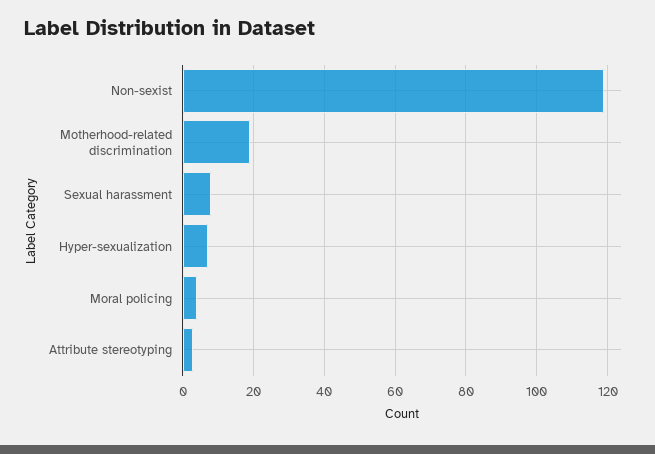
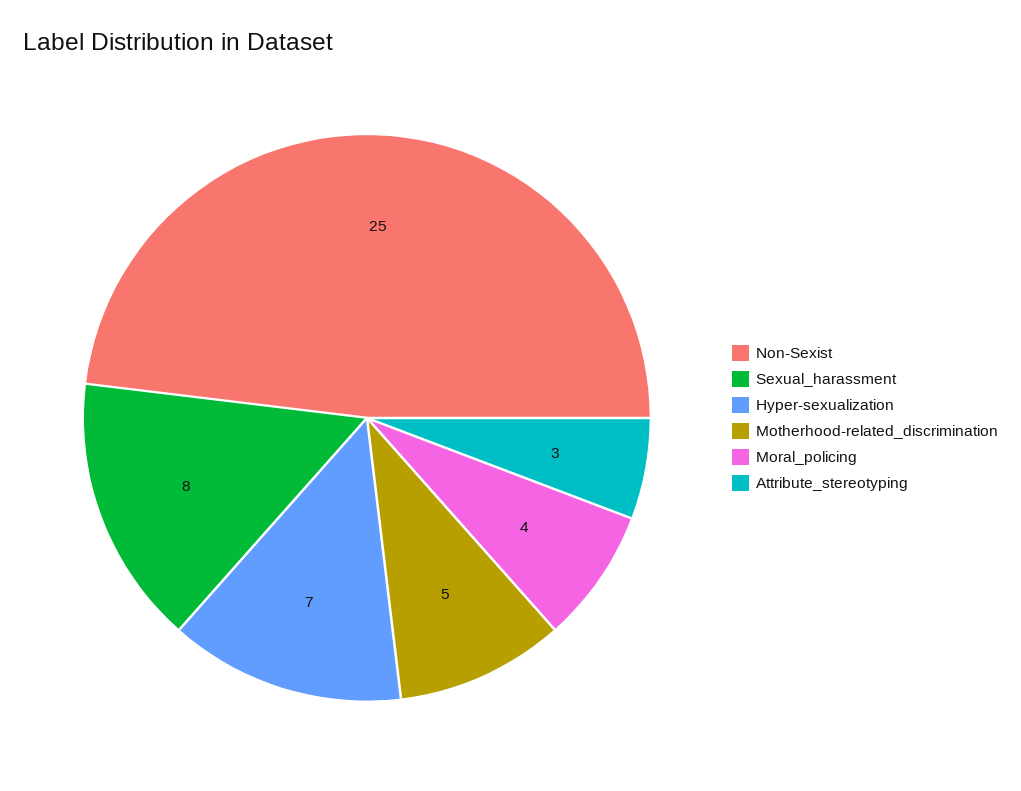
  {
-   "Non-sexist": 120,
+   "Non-sexist": 25,
-   "Motherhood-related discrimination": 20,
+   "Motherhood-related discrimination": 5,
    "Sexual harassment": 8,
    "Hyper-sexualization": 7,
    "Moral policing": 4,
    "Attribute stereotyping": 3
  }

